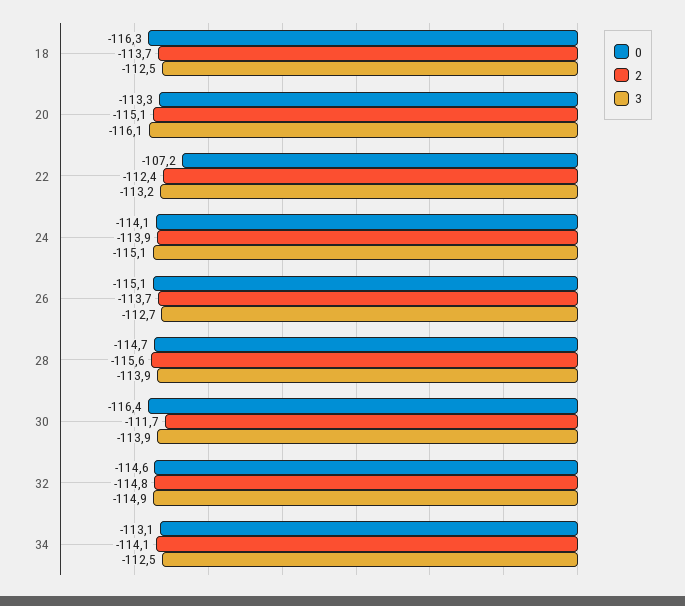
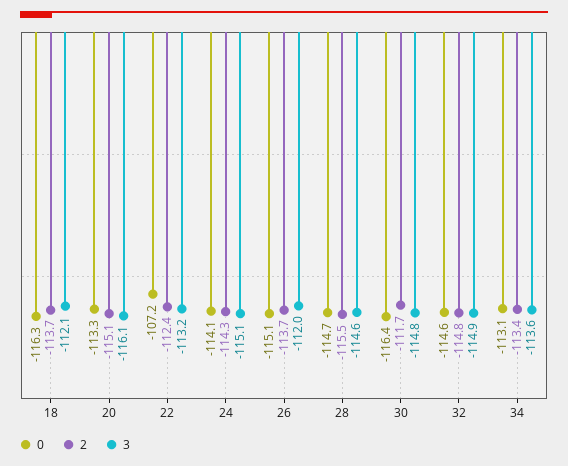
  {
    "0": {
      "18": -116.3,
      "20": -113.3,
      "22": -107.2,
      "24": -114.1,
      "26": -115.1,
      "28": -114.7,
      "30": -116.4,
      "32": -114.6,
      "34": -113.1
    },
    "2": {
      "18": -113.7,
      "20": -115.1,
      "22": -112.4,
-     "24": -113.9,
+     "24": -114.3,
      "26": -113.7,
-     "28": -115.6,
+     "28": -115.5,
      "30": -111.7,
      "32": -114.8,
-     "34": -114.1
+     "34": -113.4
    },
    "3": {
-     "18": -112.5,
+     "18": -112.1,
      "20": -116.1,
      "22": -113.2,
      "24": -115.1,
-     "26": -112.7,
+     "26": -112,
-     "28": -113.9,
+     "28": -114.6,
-     "30": -113.9,
+     "30": -114.8,
      "32": -114.9,
-     "34": -112.5
+     "34": -113.6
    }
  }

